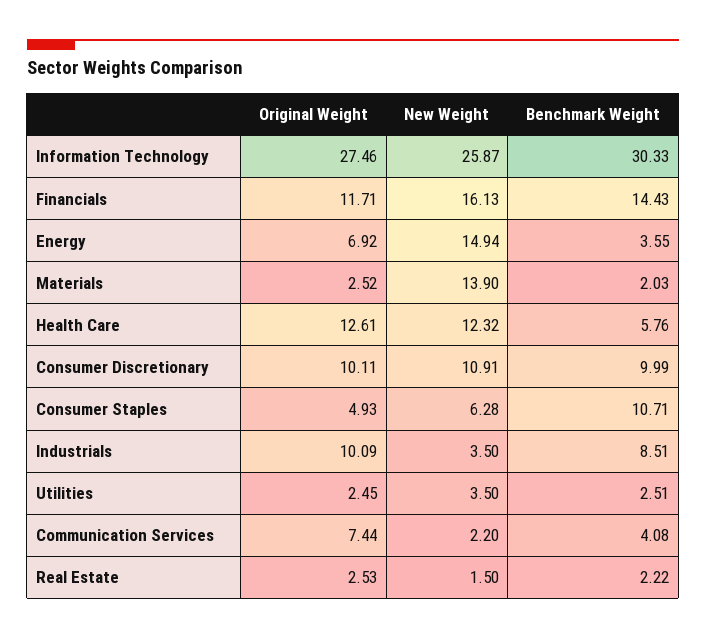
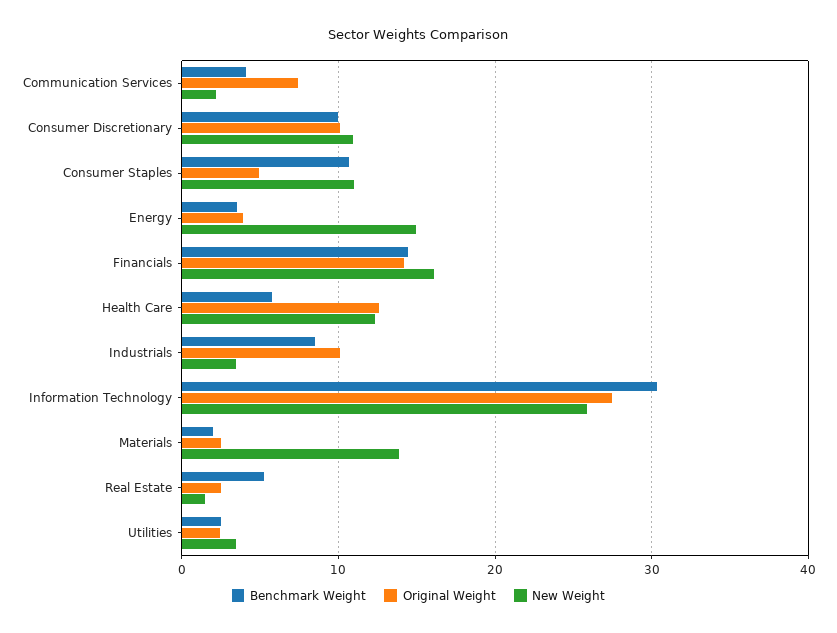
  {
    "Original Weight": {
      "Information Technology": 27.46,
-     "Financials": 11.71,
+     "Financials": 14,
-     "Energy": 6.92,
+     "Energy": 4,
      "Materials": 2.52,
      "Health Care": 12.61,
      "Consumer Discretionary": 10.11,
      "Consumer Staples": 4.93,
      "Industrials": 10.09,
      "Utilities": 2.45,
      "Communication Services": 7.44,
      "Real Estate": 2.53
    },
    "New Weight": {
      "Information Technology": 25.87,
      "Financials": 16.13,
      "Energy": 14.94,
      "Materials": 13.9,
      "Health Care": 12.32,
      "Consumer Discretionary": 10.91,
-     "Consumer Staples": 6.28,
+     "Consumer Staples": 11,
      "Industrials": 3.5,
      "Utilities": 3.5,
      "Communication Services": 2.2,
      "Real Estate": 1.5
    },
    "Benchmark Weight": {
      "Information Technology": 30.33,
      "Financials": 14.43,
      "Energy": 3.55,
      "Materials": 2.03,
      "Health Care": 5.76,
      "Consumer Discretionary": 9.99,
      "Consumer Staples": 10.71,
      "Industrials": 8.51,
      "Utilities": 2.51,
      "Communication Services": 4.08,
-     "Real Estate": 2.22
+     "Real Estate": 5
    }
  }

